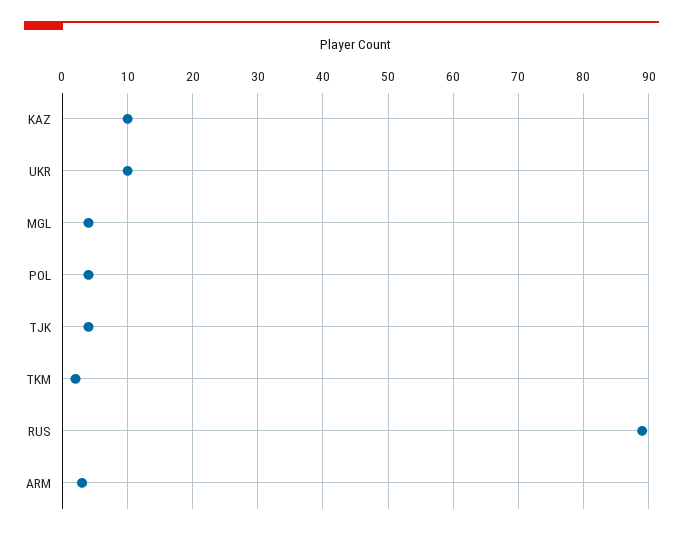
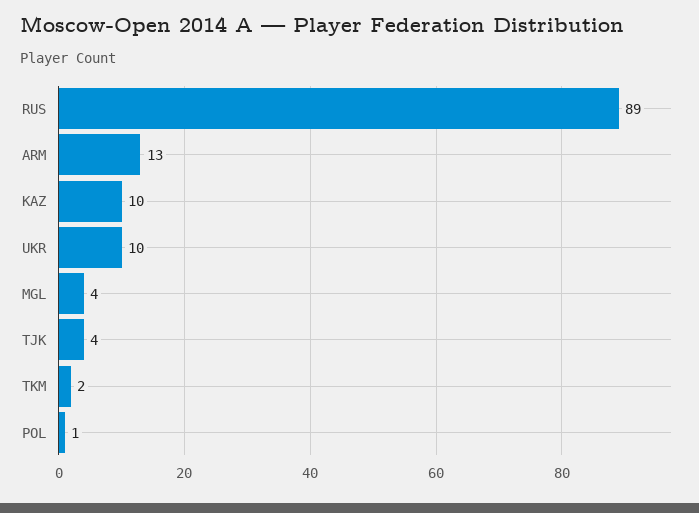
  {
    "KAZ": 10,
    "UKR": 10,
    "MGL": 4,
-   "POL": 4,
+   "POL": 1,
    "TJK": 4,
    "TKM": 2,
    "RUS": 89,
-   "ARM": 3
+   "ARM": 13
  }

